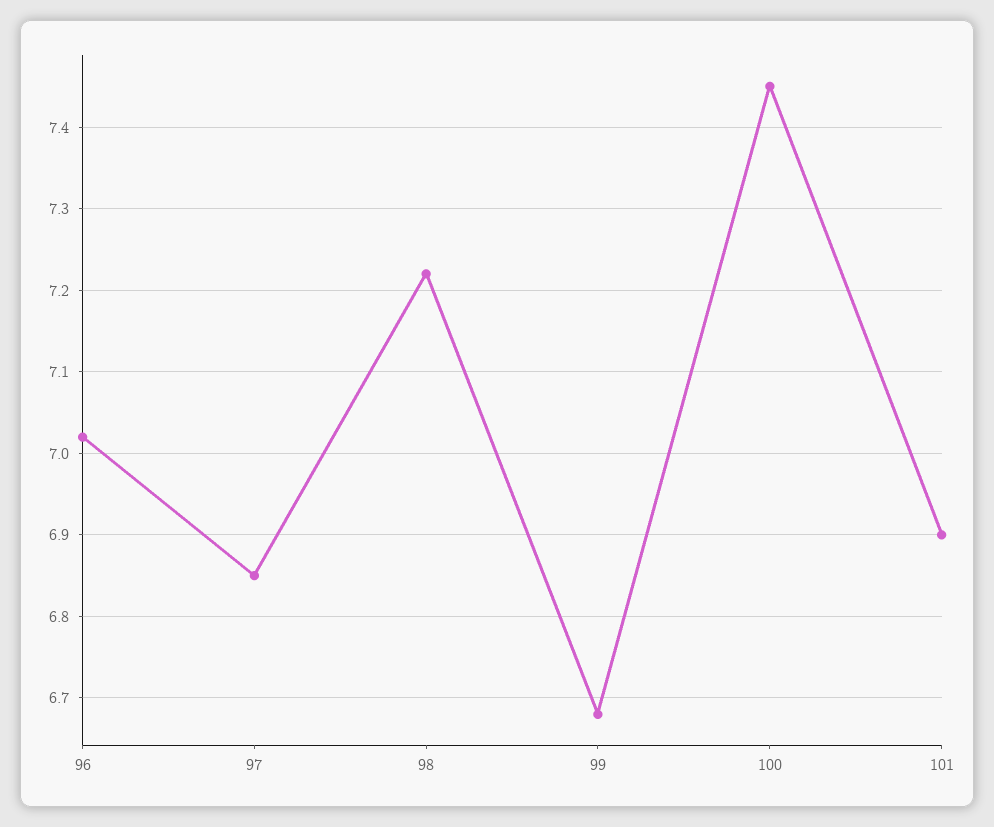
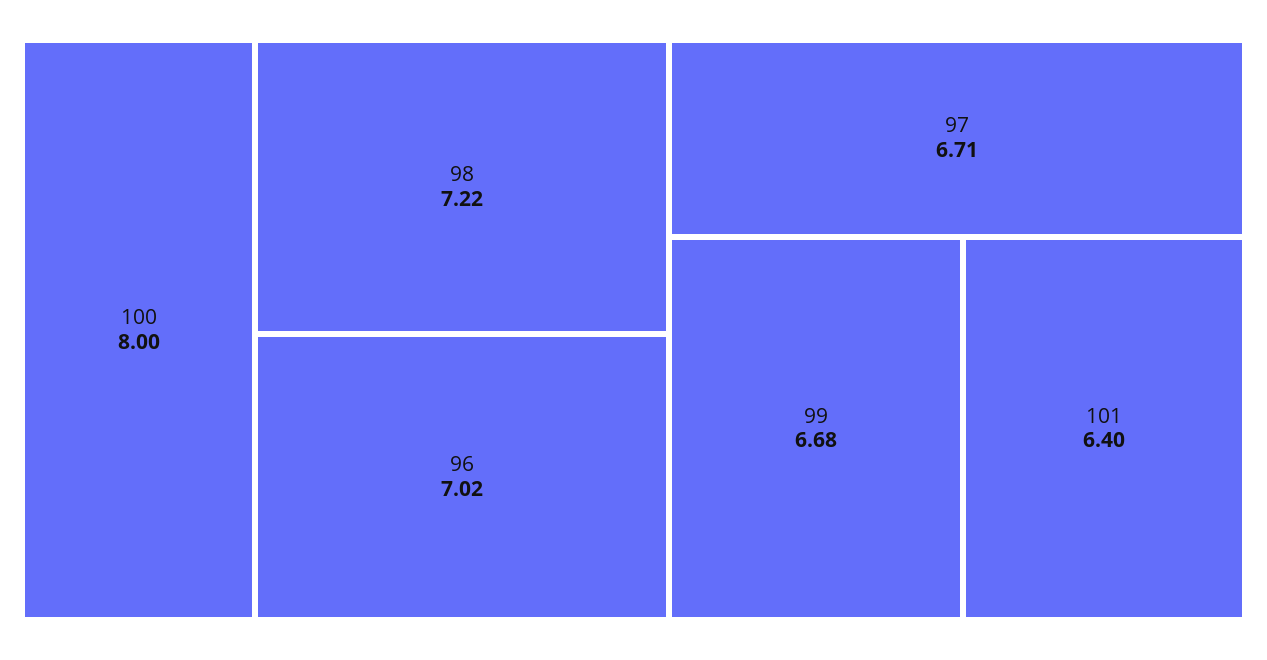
  {
    "96": 7.02,
-   "97": 6.85,
+   "97": 6.71,
    "98": 7.22,
    "99": 6.68,
-   "100": 7.45,
+   "100": 8,
-   "101": 6.9
+   "101": 6.4
  }

